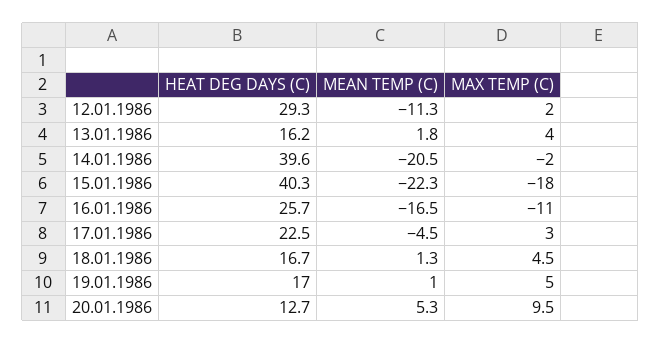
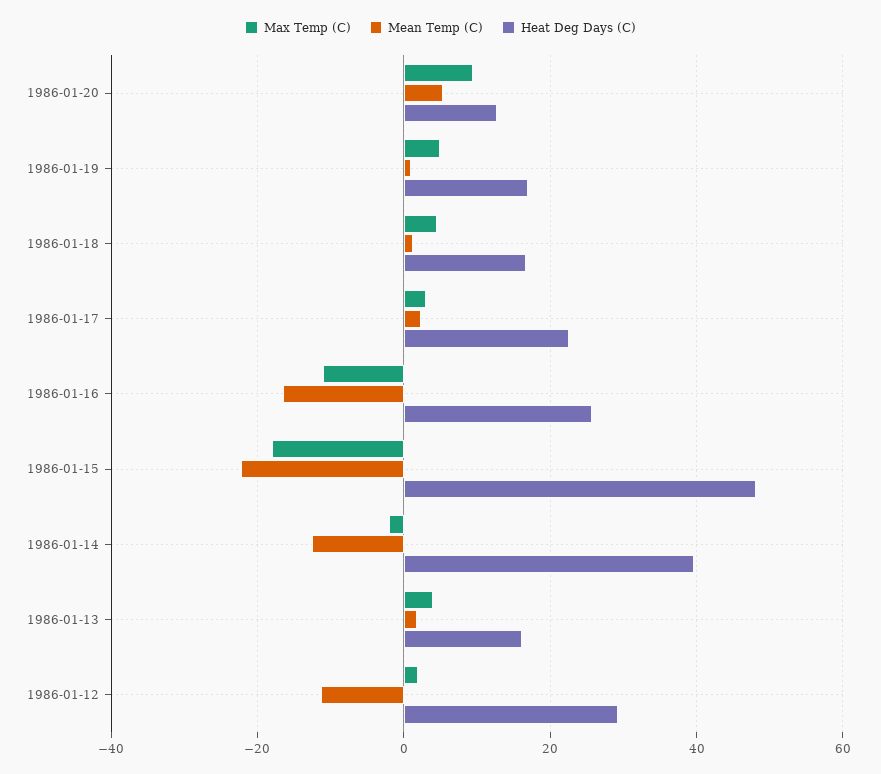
  {
    "HEAT DEG DAYS (C)": {
      "12.01.1986": 29.3,
      "13.01.1986": 16.2,
      "14.01.1986": 39.6,
-     "15.01.1986": 40.3,
+     "15.01.1986": 48,
      "16.01.1986": 25.7,
      "17.01.1986": 22.5,
      "18.01.1986": 16.7,
      "19.01.1986": 17,
      "20.01.1986": 12.7
    },
    "MEAN TEMP (C)": {
      "12.01.1986": -11.3,
      "13.01.1986": 1.8,
-     "14.01.1986": -20.5,
+     "14.01.1986": -12,
      "15.01.1986": -22.3,
      "16.01.1986": -16.5,
-     "17.01.1986": -4.5,
+     "17.01.1986": 2,
      "18.01.1986": 1.3,
      "19.01.1986": 1,
      "20.01.1986": 5.3
    },
    "MAX TEMP (C)": {
      "12.01.1986": 2,
      "13.01.1986": 4,
      "14.01.1986": -2,
      "15.01.1986": -18,
      "16.01.1986": -11,
      "17.01.1986": 3,
      "18.01.1986": 4.5,
      "19.01.1986": 5,
      "20.01.1986": 9.5
    }
  }

